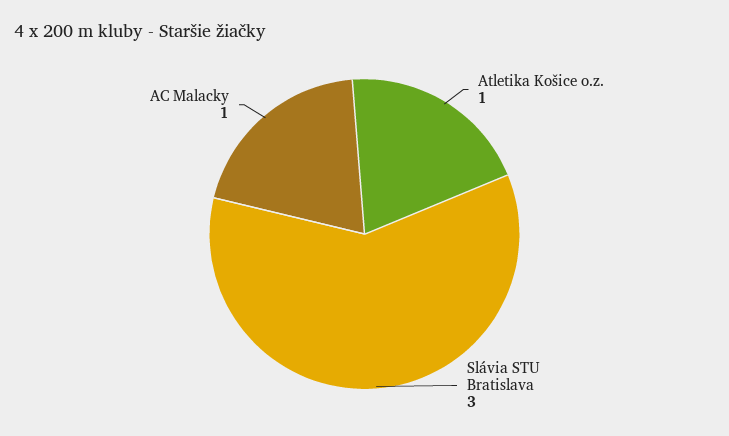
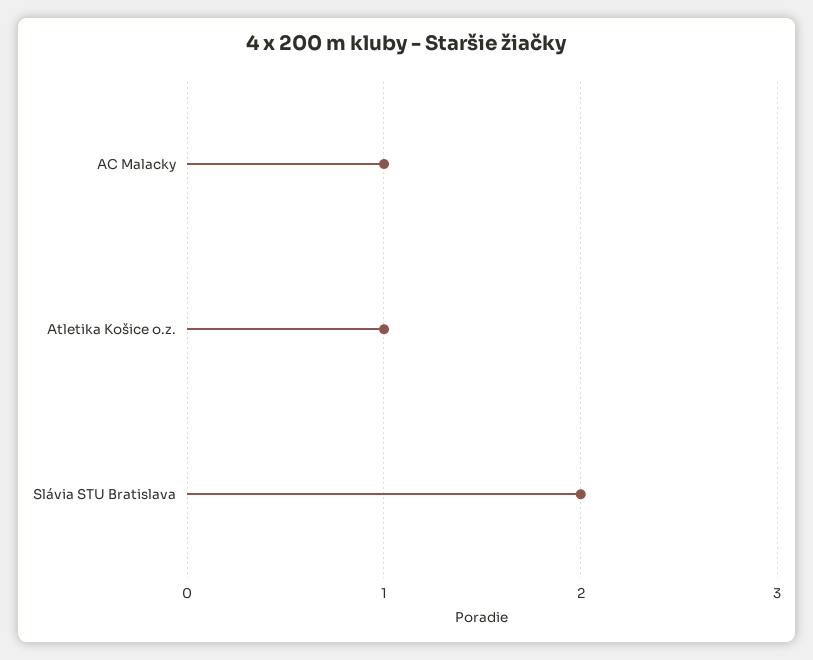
  {
    "Atletika Košice o.z.": 1,
-   "Slávia STU Bratislava": 3,
+   "Slávia STU Bratislava": 2,
    "AC Malacky": 1
  }

